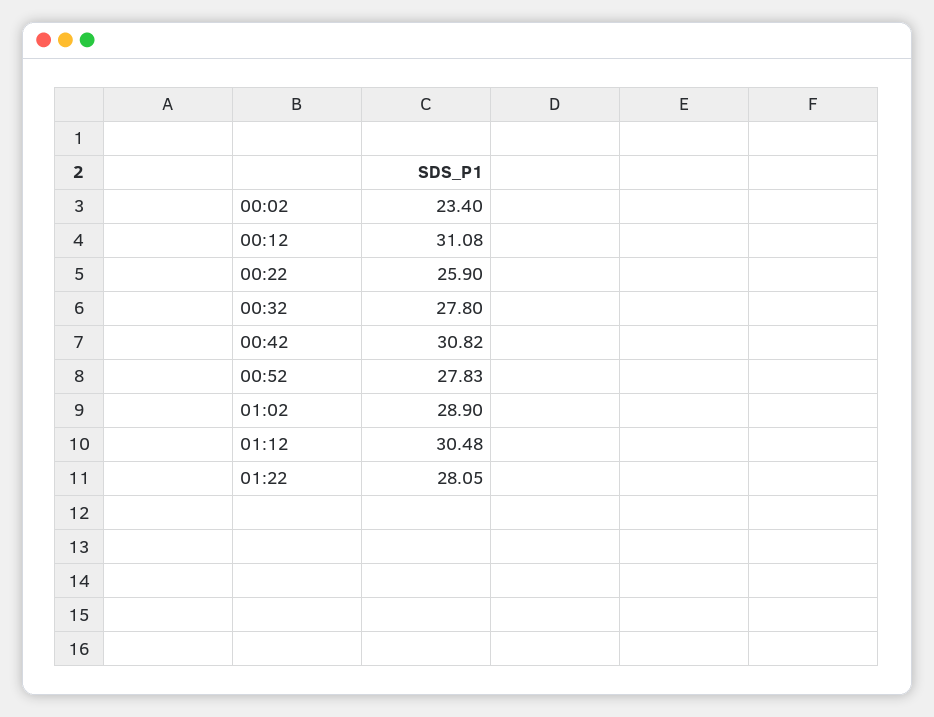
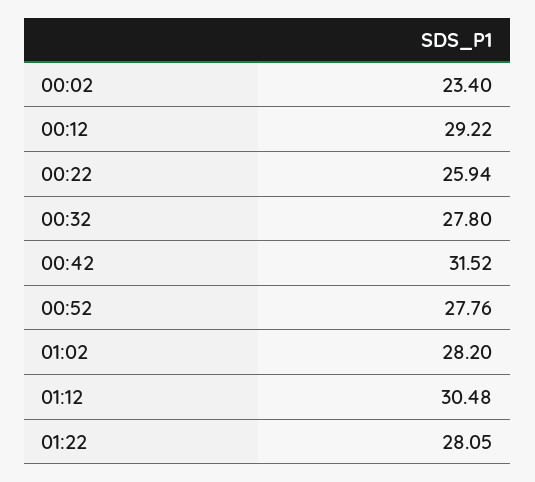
  {
    "00:02": 23.4,
-   "00:12": 31.08,
+   "00:12": 29.22,
-   "00:22": 25.9,
+   "00:22": 25.94,
    "00:32": 27.8,
-   "00:42": 30.82,
+   "00:42": 31.52,
-   "00:52": 27.83,
+   "00:52": 27.76,
-   "01:02": 28.9,
+   "01:02": 28.2,
    "01:12": 30.48,
    "01:22": 28.05
  }

